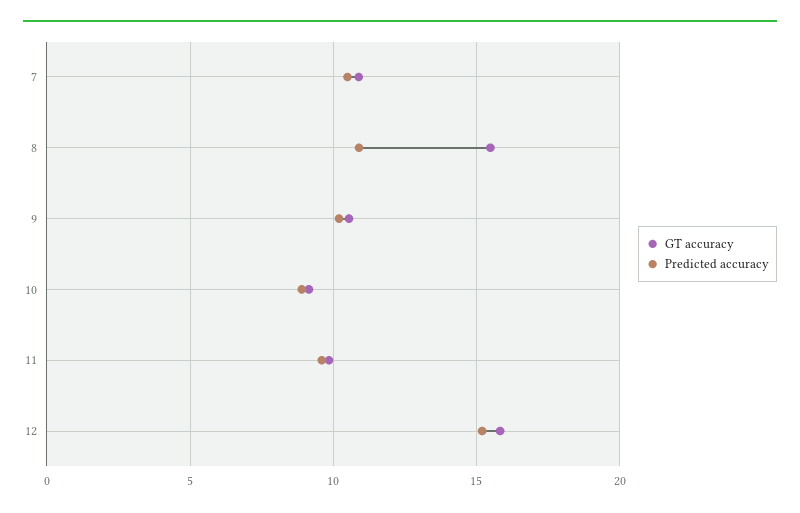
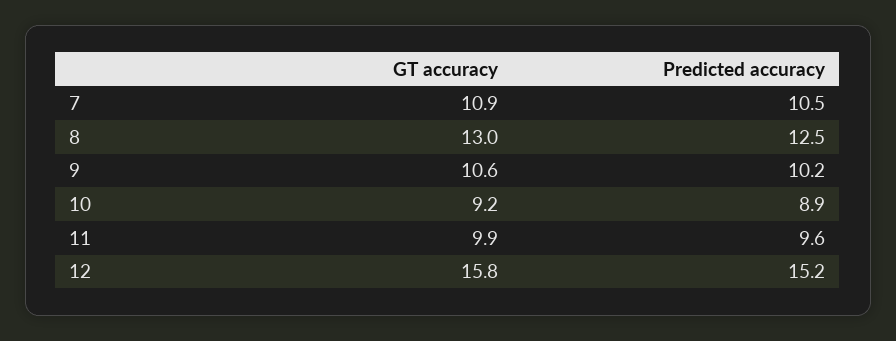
  {
    "GT accuracy": {
      "7": 10.9,
-     "8": 15.5,
+     "8": 13,
      "9": 10.6,
      "10": 9.2,
      "11": 9.9,
      "12": 15.8
    },
    "Predicted accuracy": {
      "7": 10.5,
-     "8": 11,
+     "8": 12.5,
      "9": 10.2,
      "10": 8.9,
      "11": 9.6,
      "12": 15.2
    }
  }

